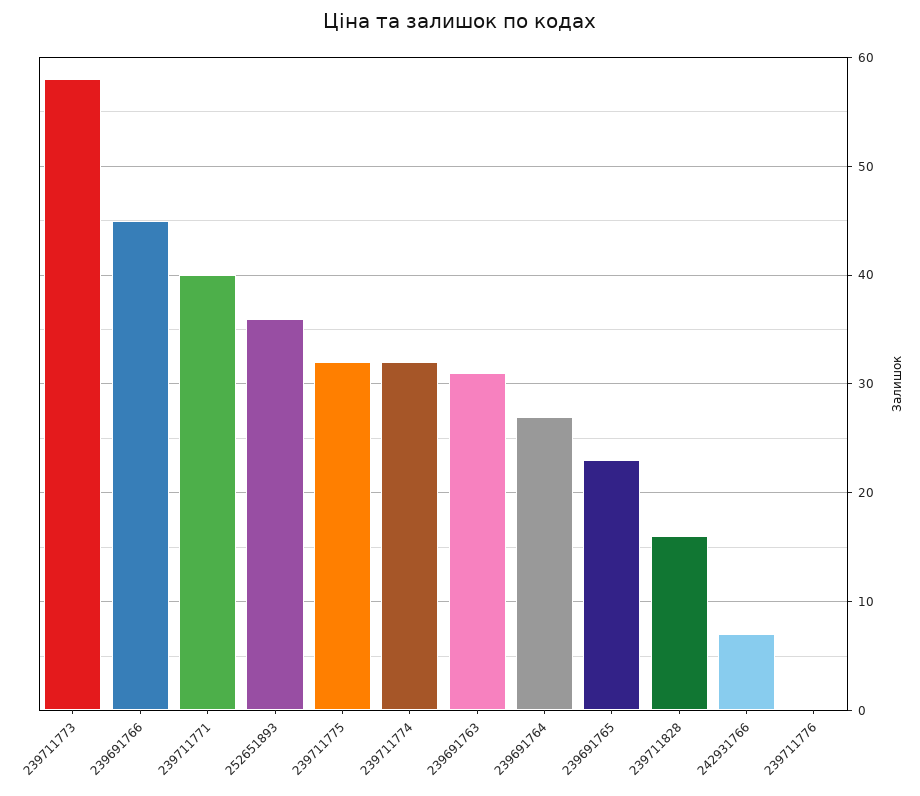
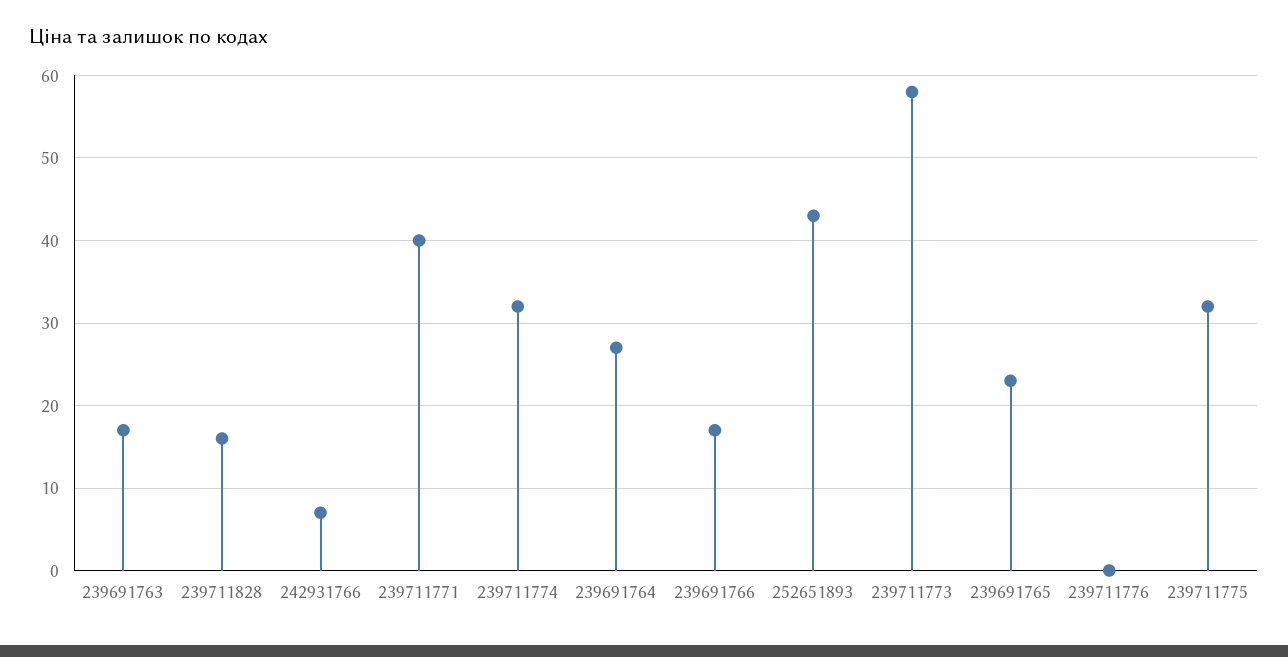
  {
    "239711773": 58,
-   "239691766": 45,
+   "239691766": 17,
    "239711771": 40,
-   "252651893": 36,
+   "252651893": 43,
    "239711775": 32,
    "239711774": 32,
-   "239691763": 31,
+   "239691763": 17,
    "239691764": 27,
    "239691765": 23,
    "239711828": 16,
    "242931766": 7,
    "239711776": 0
  }

